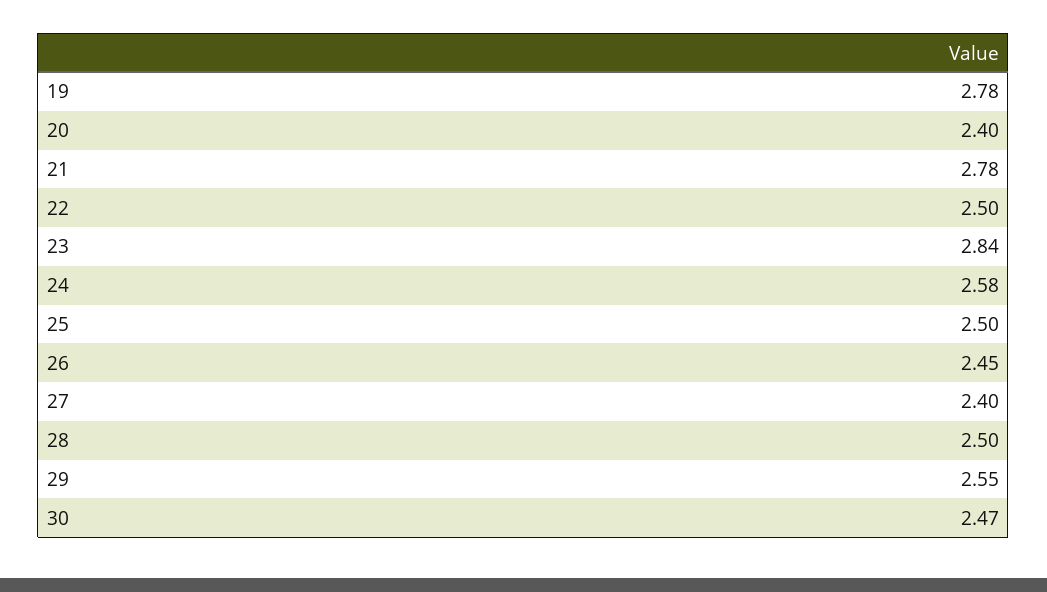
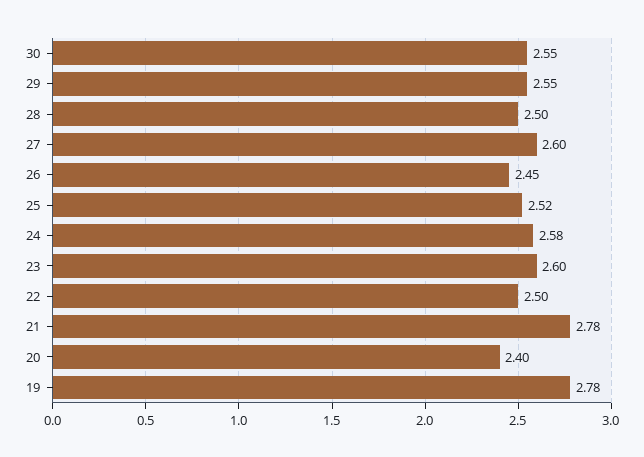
  {
    "19": 2.78,
    "20": 2.4,
    "21": 2.78,
    "22": 2.5,
-   "23": 2.84,
+   "23": 2.6,
    "24": 2.58,
-   "25": 2.5,
+   "25": 2.52,
    "26": 2.45,
-   "27": 2.4,
+   "27": 2.6,
    "28": 2.5,
    "29": 2.55,
-   "30": 2.47
+   "30": 2.55
  }

